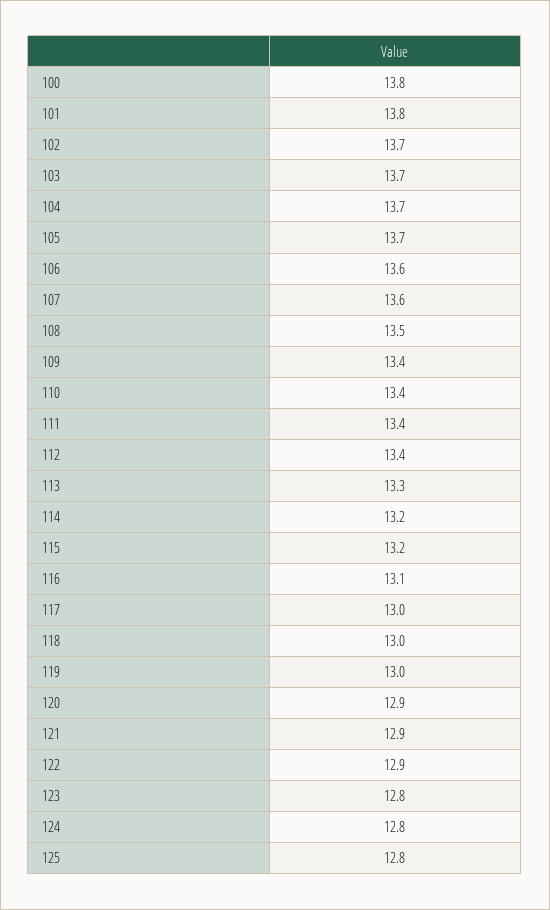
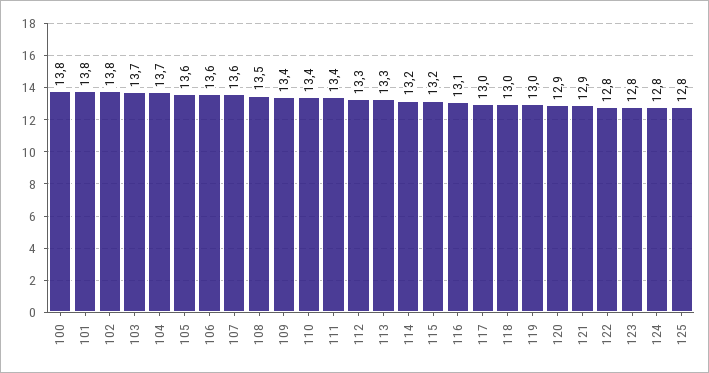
  {
    "100": 13.8,
    "101": 13.8,
-   "102": 13.7,
+   "102": 13.8,
    "103": 13.7,
    "104": 13.7,
-   "105": 13.7,
+   "105": 13.6,
    "106": 13.6,
    "107": 13.6,
    "108": 13.5,
    "109": 13.4,
    "110": 13.4,
    "111": 13.4,
-   "112": 13.4,
+   "112": 13.3,
    "113": 13.3,
    "114": 13.2,
    "115": 13.2,
    "116": 13.1,
    "117": 13,
    "118": 13,
    "119": 13,
    "120": 12.9,
    "121": 12.9,
-   "122": 12.9,
+   "122": 12.8,
    "123": 12.8,
    "124": 12.8,
    "125": 12.8
  }

